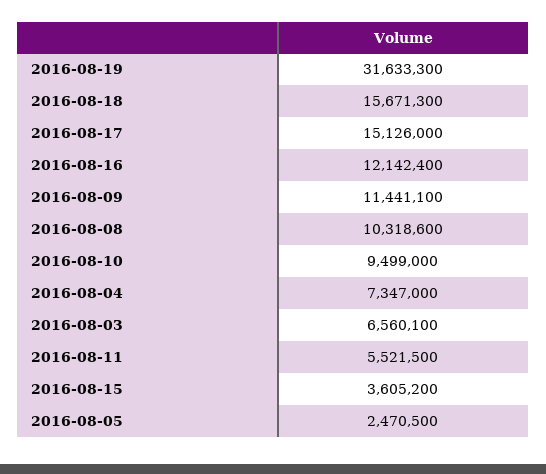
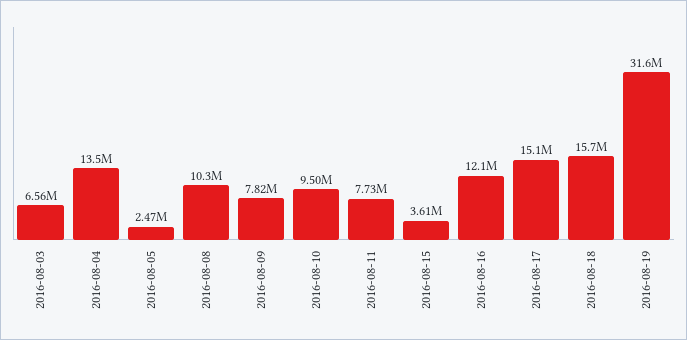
  {
    "2016-08-19": 31633300,
    "2016-08-18": 15671300,
    "2016-08-17": 15126000,
    "2016-08-16": 12142400,
-   "2016-08-09": 11441100,
+   "2016-08-09": 7820000,
    "2016-08-08": 10318600,
    "2016-08-10": 9499000,
-   "2016-08-04": 7347000,
+   "2016-08-04": 13500000,
    "2016-08-03": 6560100,
-   "2016-08-11": 5521500,
+   "2016-08-11": 7730000,
    "2016-08-15": 3605200,
    "2016-08-05": 2470500
  }

